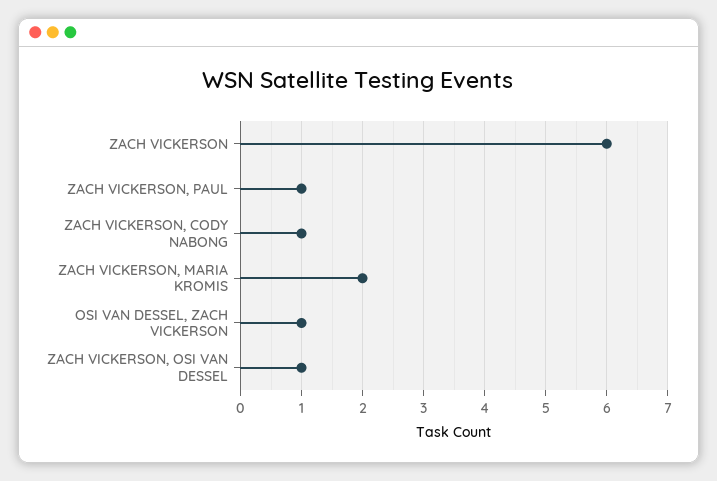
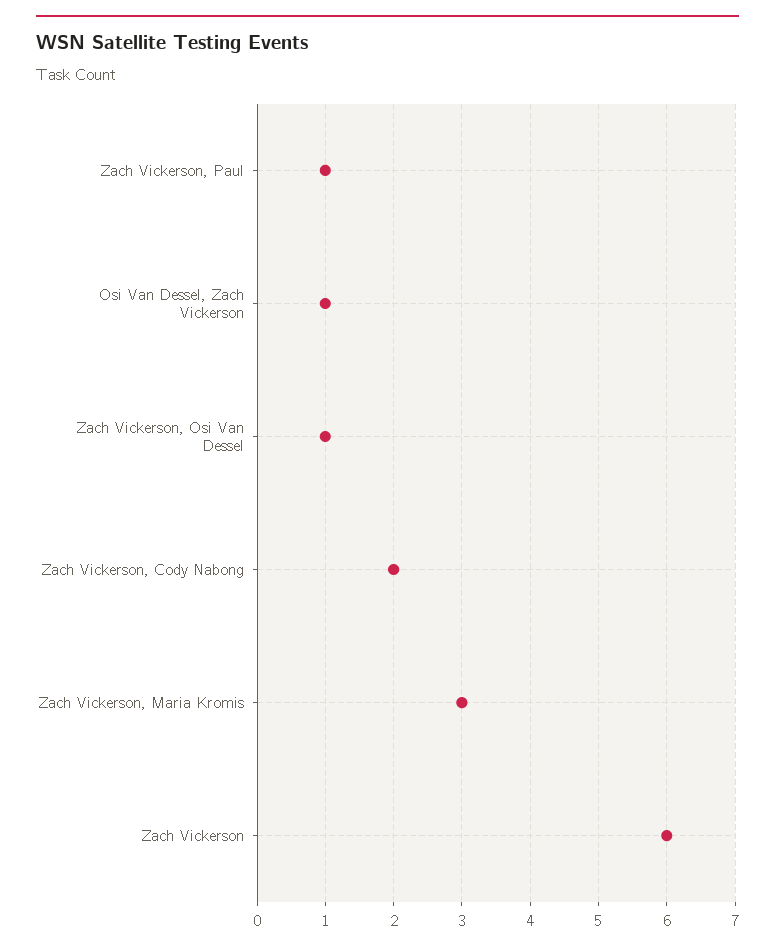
  {
    "ZACH VICKERSON": 6,
    "ZACH VICKERSON, PAUL": 1,
-   "ZACH VICKERSON, CODY NABONG": 1,
+   "ZACH VICKERSON, CODY NABONG": 2,
-   "ZACH VICKERSON, MARIA KROMIS": 2,
+   "ZACH VICKERSON, MARIA KROMIS": 3,
    "OSI VAN DESSEL, ZACH VICKERSON": 1,
    "ZACH VICKERSON, OSI VAN DESSEL": 1
  }

